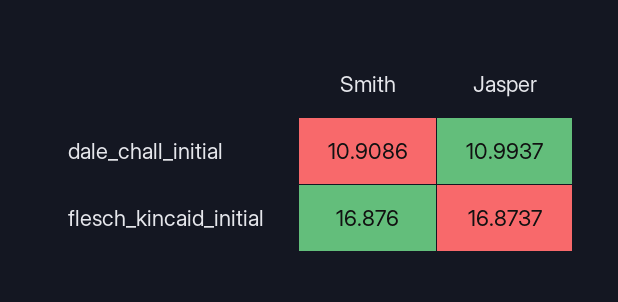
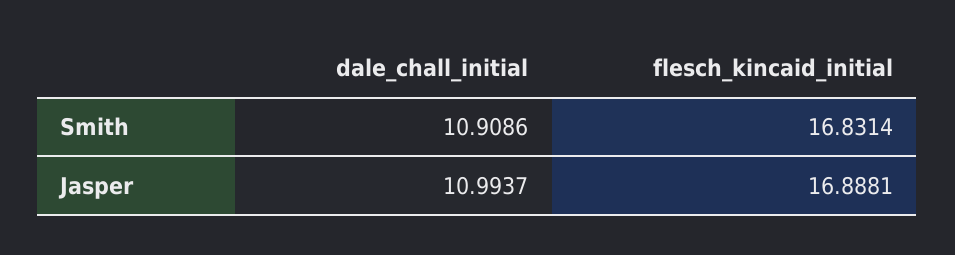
  {
    "Smith": {
      "dale_chall_initial": 10.9086,
-     "flesch_kincaid_initial": 16.876
+     "flesch_kincaid_initial": 16.8314
    },
    "Jasper": {
      "dale_chall_initial": 10.9937,
-     "flesch_kincaid_initial": 16.8737
+     "flesch_kincaid_initial": 16.8881
    }
  }

